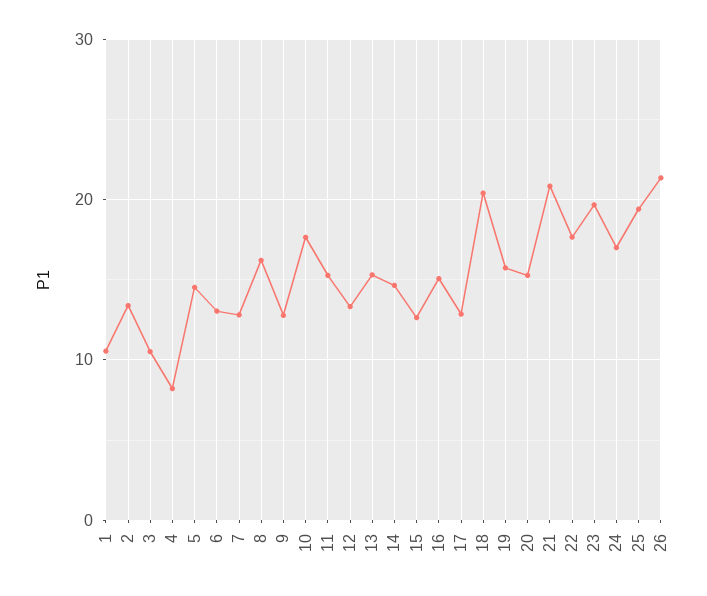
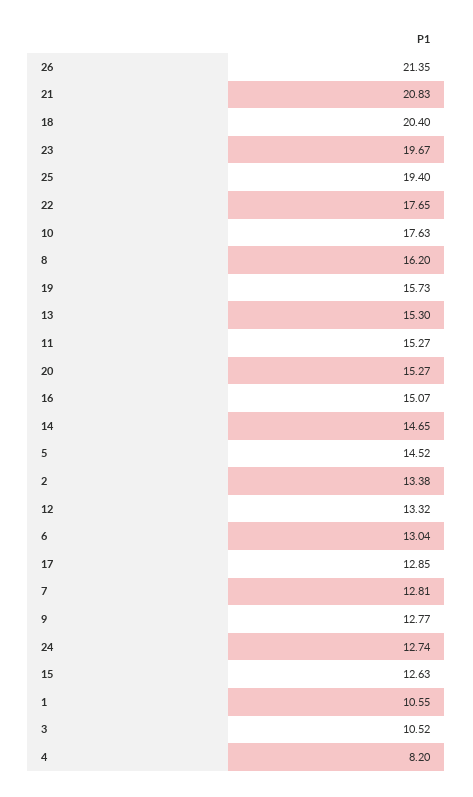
  {
    "1": 10.55,
    "2": 13.38,
    "3": 10.52,
    "4": 8.2,
    "5": 14.52,
    "6": 13.04,
    "7": 12.81,
    "8": 16.2,
    "9": 12.77,
    "10": 17.63,
    "11": 15.27,
    "12": 13.32,
    "13": 15.3,
    "14": 14.65,
    "15": 12.63,
    "16": 15.07,
    "17": 12.85,
    "18": 20.4,
    "19": 15.73,
    "20": 15.27,
    "21": 20.83,
    "22": 17.65,
    "23": 19.67,
-   "24": 17,
+   "24": 12.74,
    "25": 19.4,
    "26": 21.35
  }

